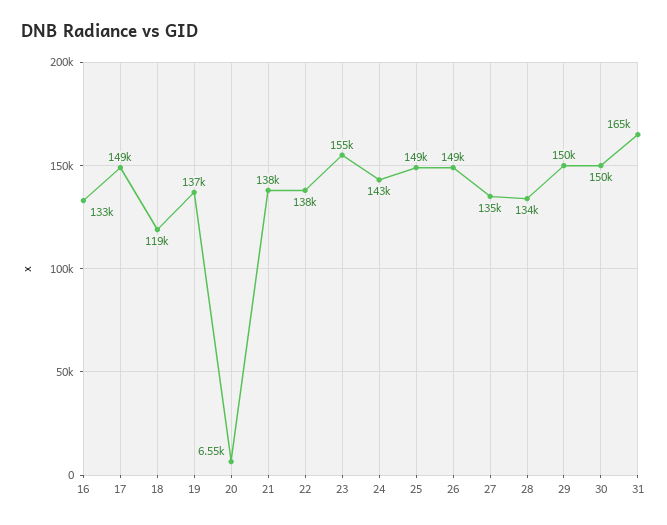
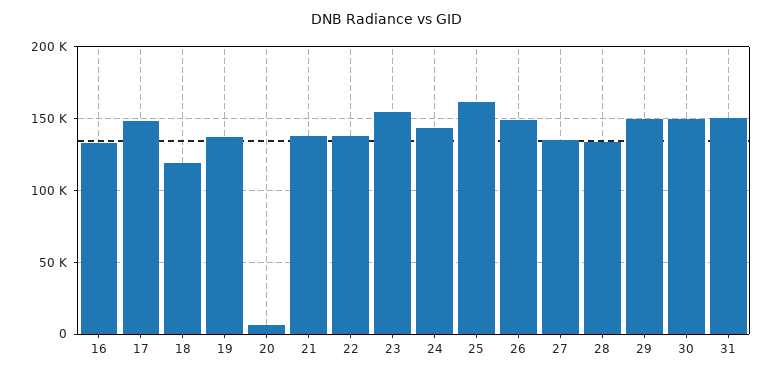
  {
    "16": 133000,
    "17": 149000,
    "18": 119000,
    "19": 137000,
    "20": 6550,
    "21": 138000,
    "22": 138000,
    "23": 155000,
    "24": 143000,
-   "25": 149000,
+   "25": 160000,
    "26": 149000,
    "27": 135000,
    "28": 134000,
    "29": 150000,
    "30": 150000,
-   "31": 165000
+   "31": 150000
  }

